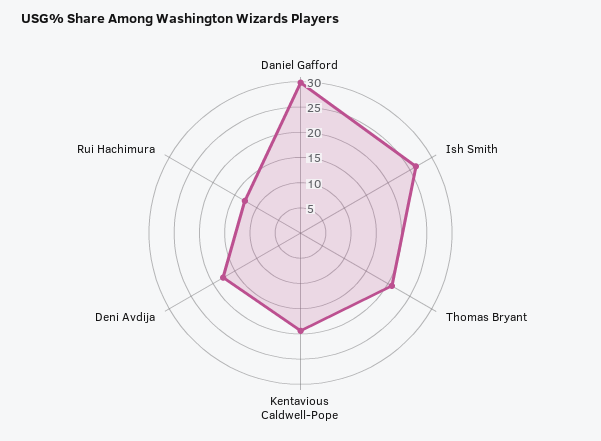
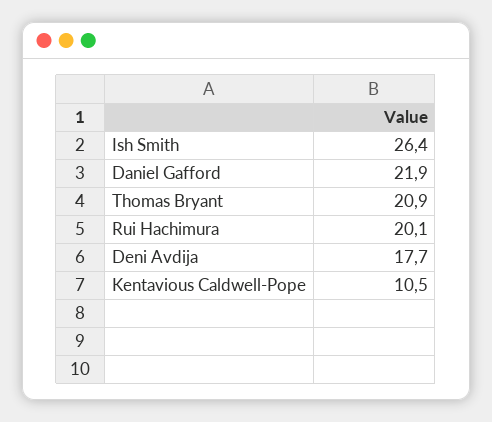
  {
-   "Daniel Gafford": 30,
+   "Daniel Gafford": 21.9,
    "Ish Smith": 26.4,
    "Thomas Bryant": 20.9,
-   "Kentavious Caldwell-Pope": 20,
+   "Kentavious Caldwell-Pope": 10.5,
    "Deni Avdija": 17.7,
-   "Rui Hachimura": 12.5
+   "Rui Hachimura": 20.1
  }

